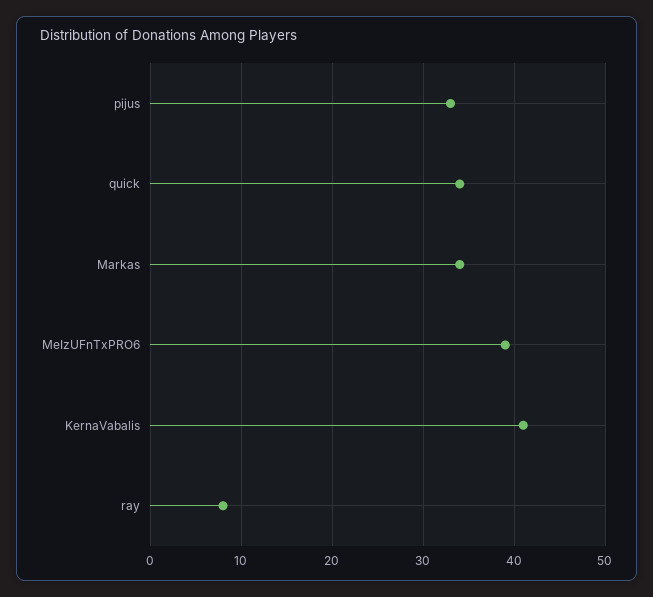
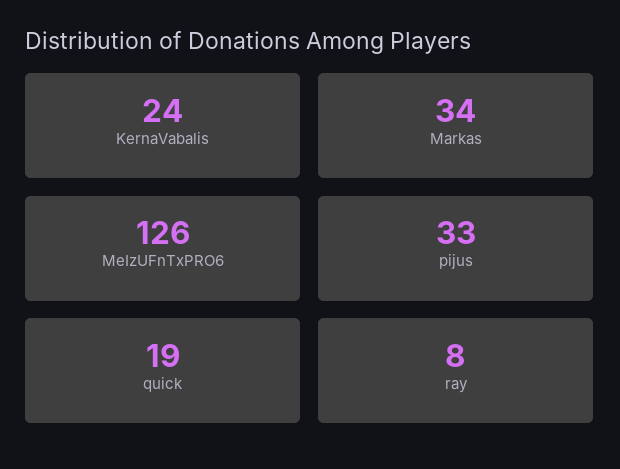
  {
    "pijus": 33,
-   "quick": 34,
+   "quick": 19,
    "Markas": 34,
-   "MeIzUFnTxPRO6": 39,
+   "MeIzUFnTxPRO6": 126,
-   "KernaVabalis": 41,
+   "KernaVabalis": 24,
    "ray": 8
  }

